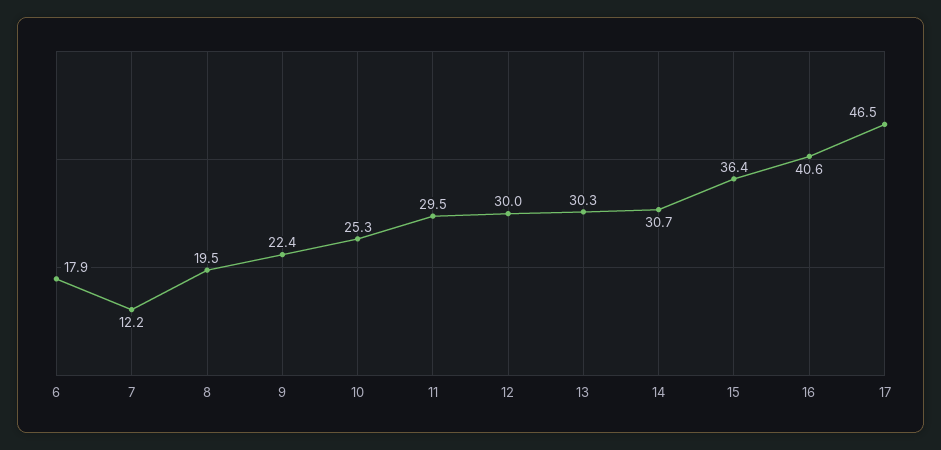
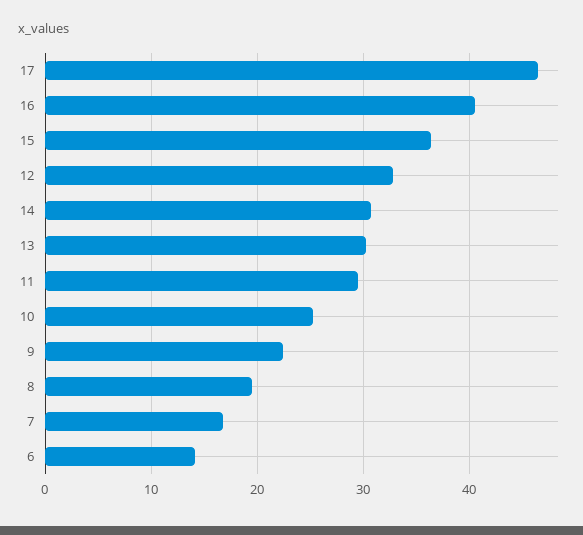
  {
-   "6": 17.9,
+   "6": 14,
-   "7": 12.2,
+   "7": 17,
    "8": 19.5,
    "9": 22.4,
    "10": 25.3,
    "11": 29.5,
-   "12": 30,
+   "12": 33,
    "13": 30.3,
    "14": 30.7,
    "15": 36.4,
    "16": 40.6,
    "17": 46.5
  }

